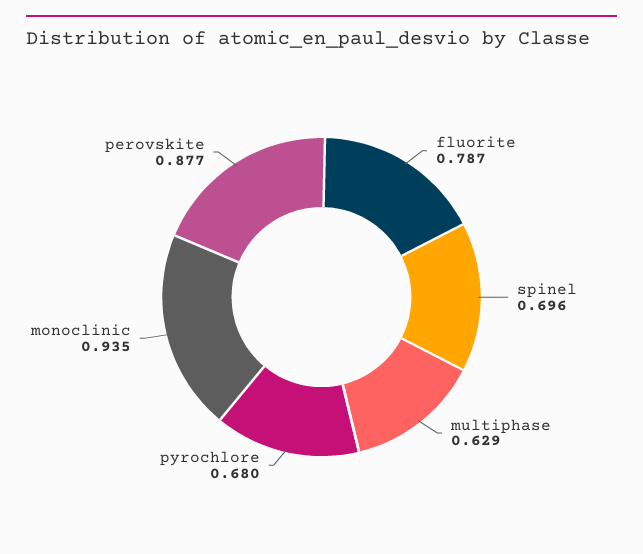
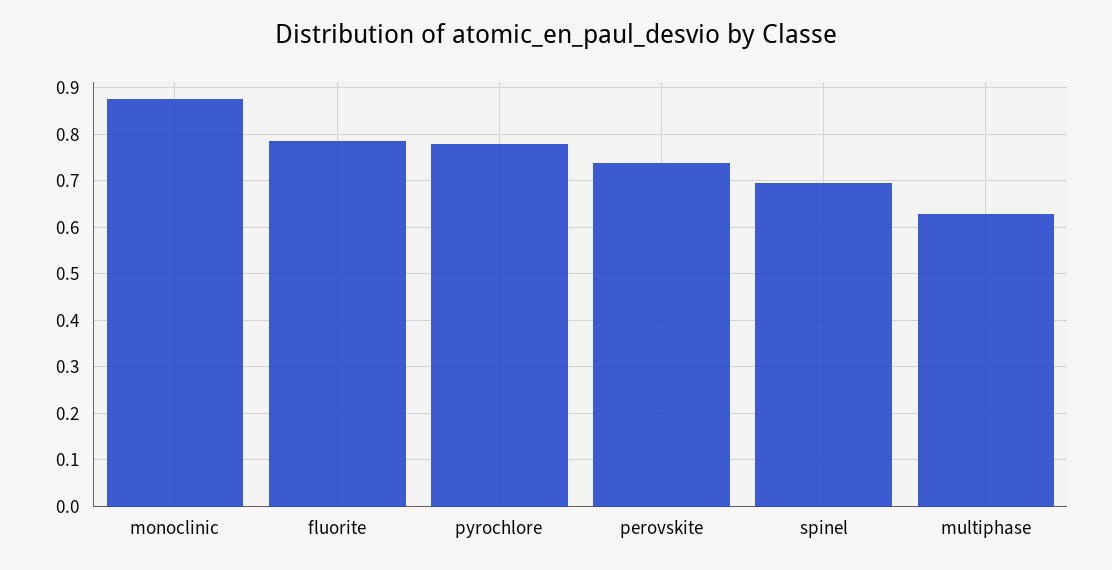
  {
    "fluorite": 0.787,
    "spinel": 0.696,
    "multiphase": 0.629,
-   "pyrochlore": 0.68,
+   "pyrochlore": 0.78,
-   "monoclinic": 0.935,
+   "monoclinic": 0.88,
-   "perovskite": 0.877
+   "perovskite": 0.74
  }

